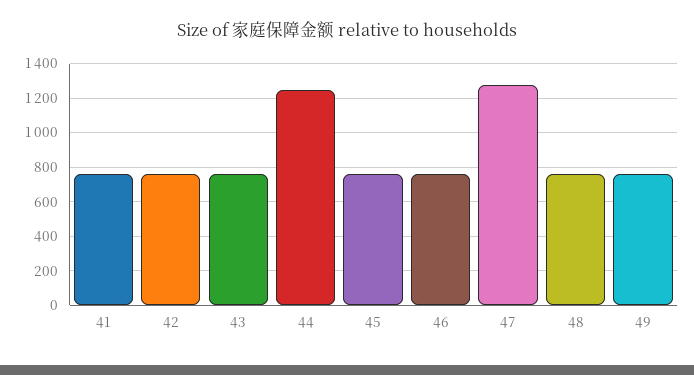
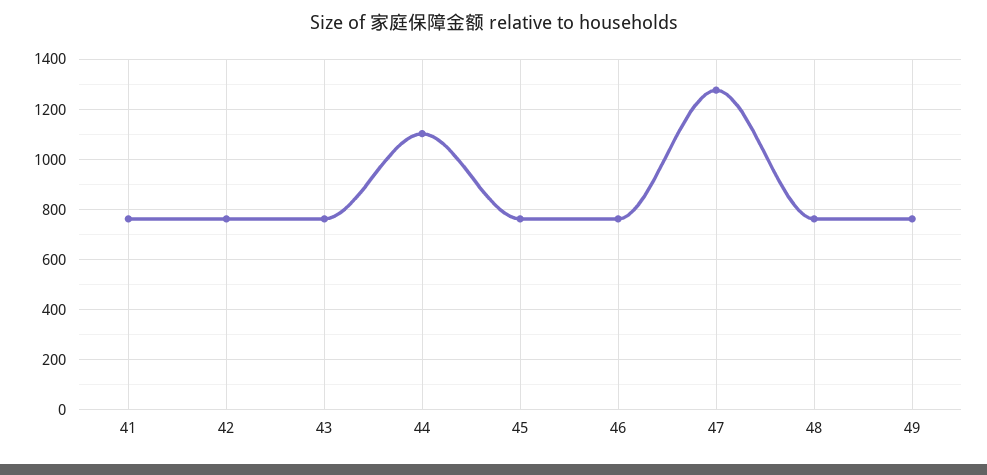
  {
    "41": 750,
    "42": 750,
    "43": 750,
-   "44": 1250,
+   "44": 1100,
    "45": 750,
    "46": 750,
    "47": 1275,
    "48": 750,
    "49": 750
  }

